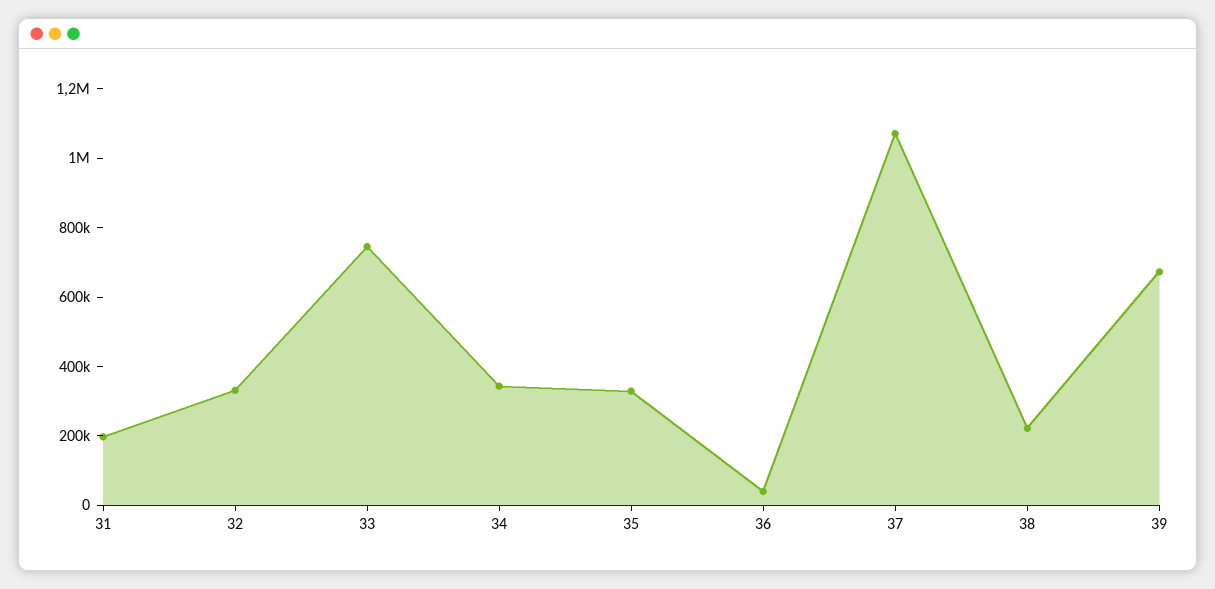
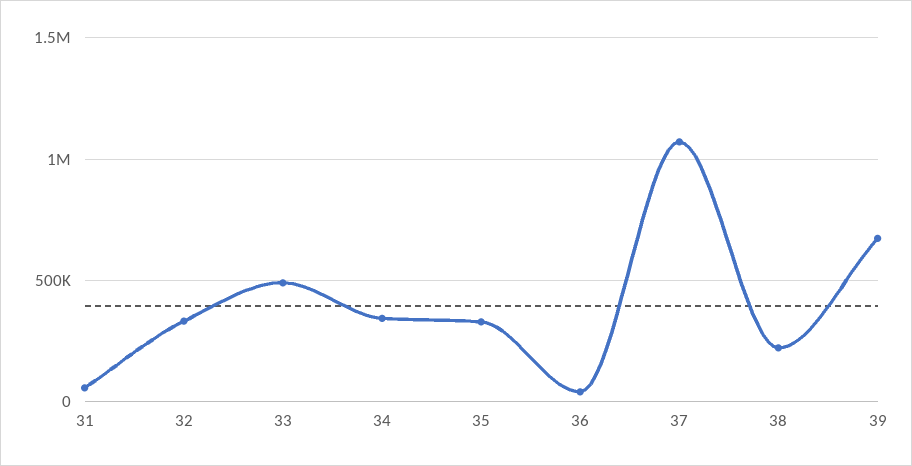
  {
-   "31": 200000,
+   "31": 50000,
    "32": 350000,
-   "33": 750000,
+   "33": 500000,
    "34": 350000,
    "35": 350000,
    "36": 50000,
    "37": 1050000,
    "38": 200000,
    "39": 650000
  }

